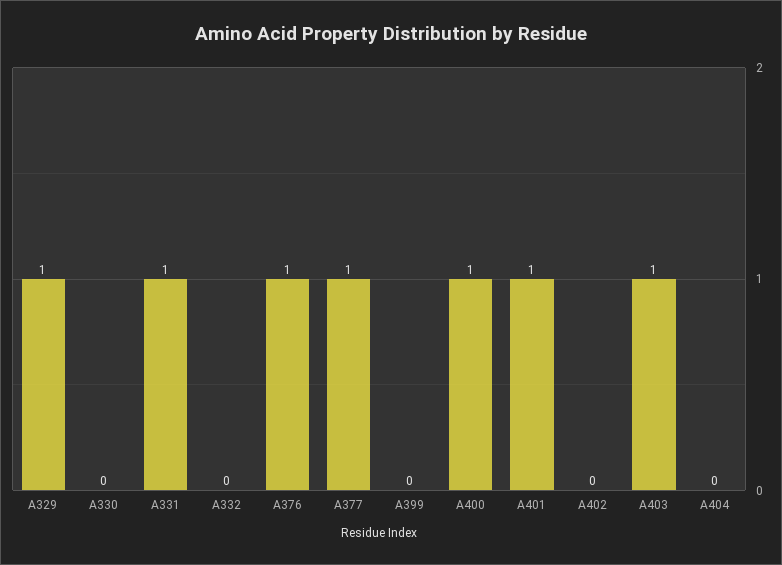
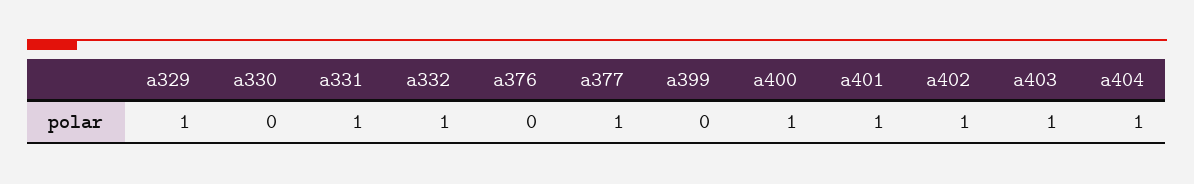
  {
    "A329": 1,
    "A330": 0,
    "A331": 1,
-   "A332": 0,
+   "A332": 1,
-   "A376": 1,
+   "A376": 0,
    "A377": 1,
    "A399": 0,
    "A400": 1,
    "A401": 1,
-   "A402": 0,
+   "A402": 1,
    "A403": 1,
-   "A404": 0
+   "A404": 1
  }

